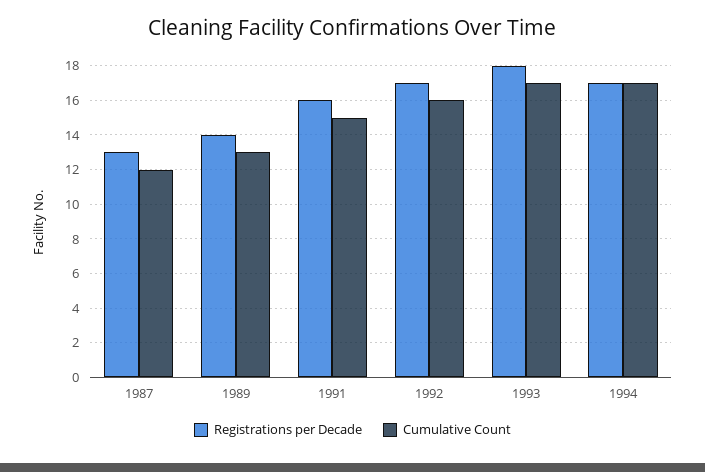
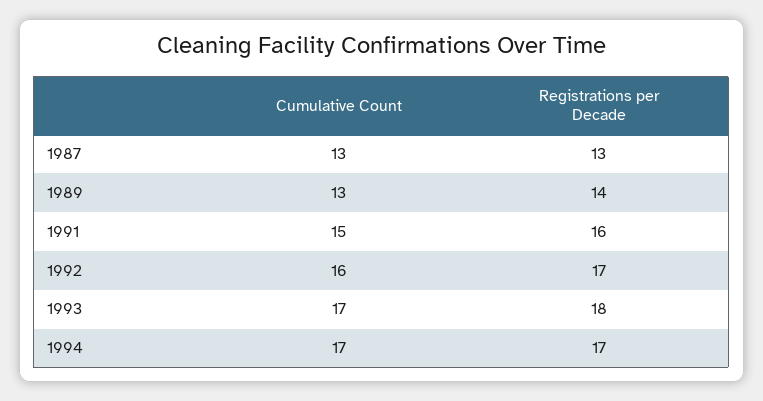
  {
    "Registrations per Decade": {
      "1987": 13,
      "1989": 14,
      "1991": 16,
      "1992": 17,
      "1993": 18,
      "1994": 17
    },
    "Cumulative Count": {
-     "1987": 12,
+     "1987": 13,
      "1989": 13,
      "1991": 15,
      "1992": 16,
      "1993": 17,
      "1994": 17
    }
  }

